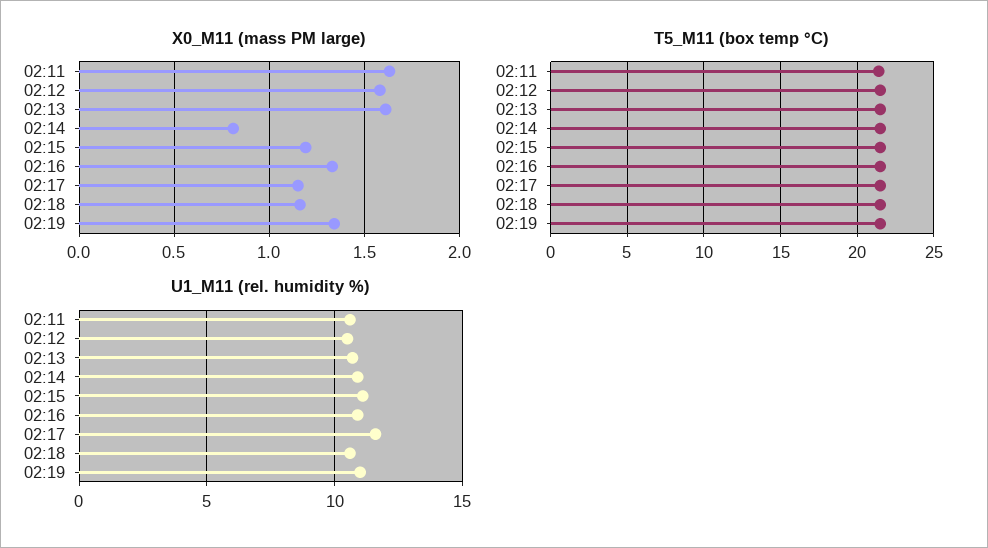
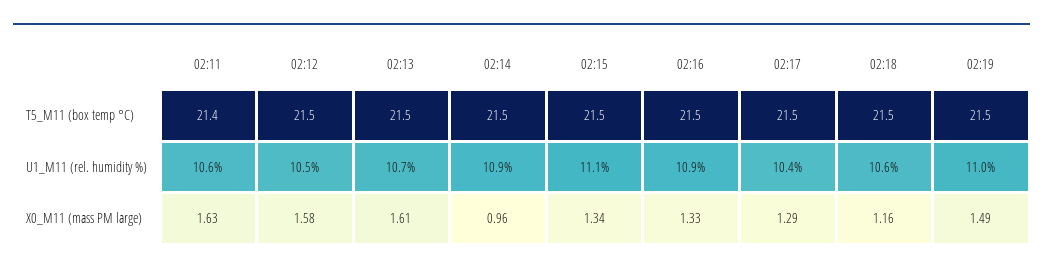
  {
    "X0_M11 (mass PM large)": {
      "02:11": 1.63,
      "02:12": 1.58,
      "02:13": 1.61,
-     "02:14": 0.8,
+     "02:14": 0.96,
-     "02:15": 1.2,
+     "02:15": 1.34,
      "02:16": 1.33,
-     "02:17": 1.15,
+     "02:17": 1.29,
      "02:18": 1.16,
-     "02:19": 1.35
+     "02:19": 1.49
    },
    "T5_M11 (box temp °C)": {
      "02:11": 21.4,
      "02:12": 21.5,
      "02:13": 21.5,
      "02:14": 21.5,
      "02:15": 21.5,
      "02:16": 21.5,
      "02:17": 21.5,
      "02:18": 21.5,
      "02:19": 21.5
    },
    "U1_M11 (rel. humidity %)": {
      "02:11": 10.6,
      "02:12": 10.5,
      "02:13": 10.7,
      "02:14": 10.9,
      "02:15": 11.1,
      "02:16": 10.9,
-     "02:17": 11.5,
+     "02:17": 10.4,
      "02:18": 10.6,
      "02:19": 11
    }
  }

